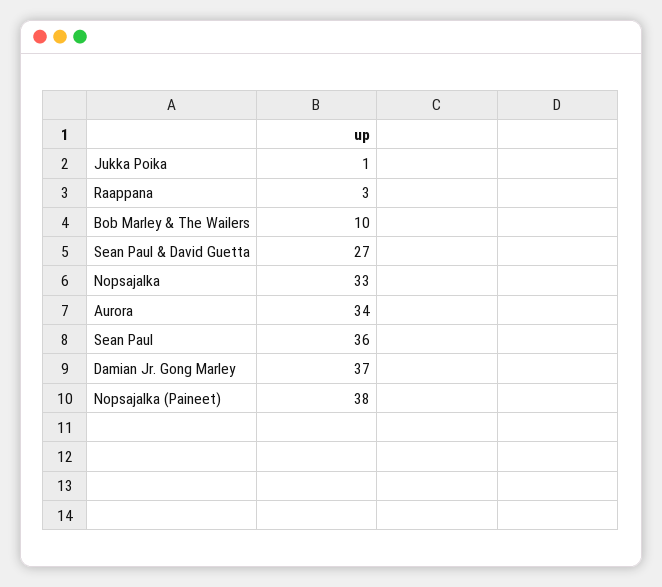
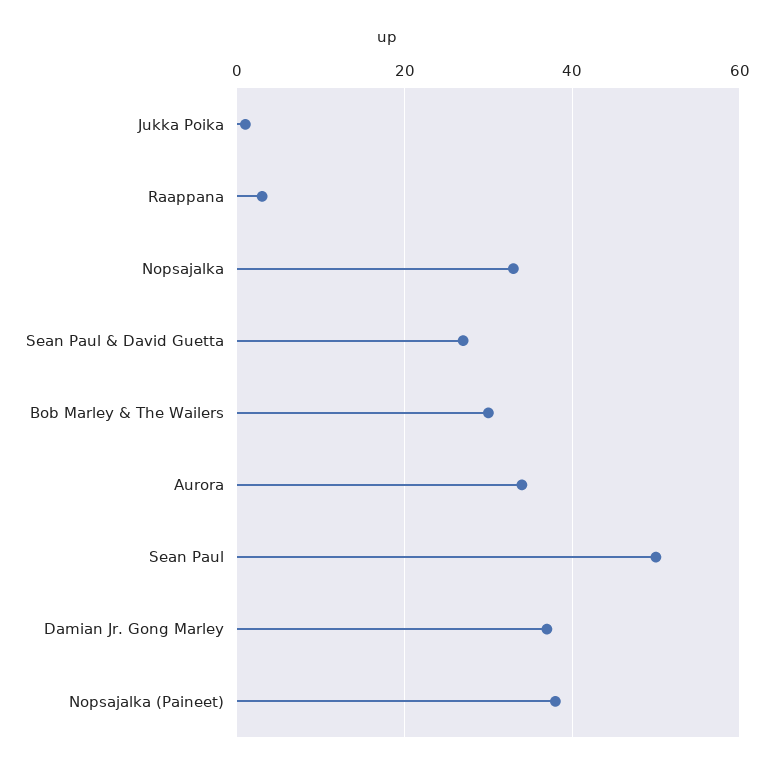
  {
    "Jukka Poika": 1,
    "Raappana": 3,
-   "Bob Marley & The Wailers": 10,
+   "Bob Marley & The Wailers": 30,
    "Sean Paul & David Guetta": 27,
    "Nopsajalka": 33,
    "Aurora": 34,
-   "Sean Paul": 36,
+   "Sean Paul": 50,
    "Damian Jr. Gong Marley": 37,
    "Nopsajalka (Paineet)": 38
  }

